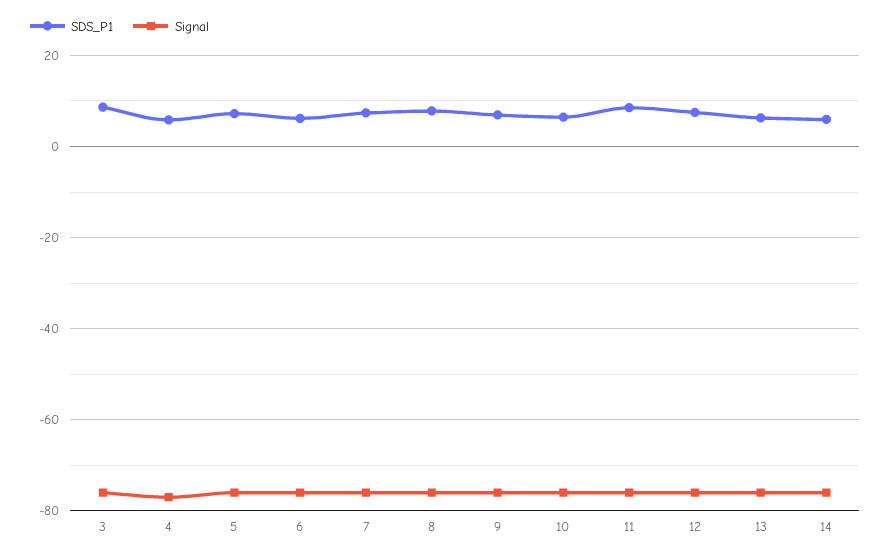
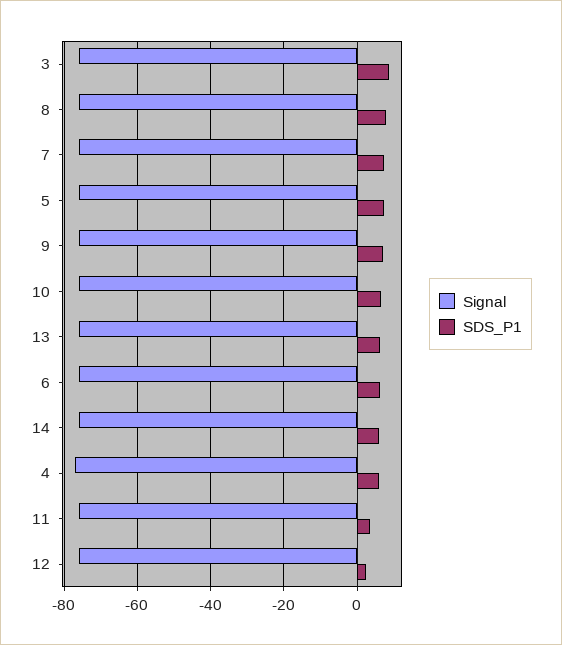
  {
    "SDS_P1": {
      "3": 8,
      "4": 6,
      "5": 8,
      "6": 6,
      "7": 8,
      "8": 8,
      "9": 6,
      "10": 6,
-     "11": 8,
+     "11": 4,
-     "12": 8,
+     "12": 2,
      "13": 6,
      "14": 6
    },
    "Signal": {
      "3": -76,
      "4": -78,
      "5": -76,
      "6": -76,
      "7": -76,
      "8": -76,
      "9": -76,
      "10": -76,
      "11": -76,
      "12": -76,
      "13": -76,
      "14": -76
    }
  }

